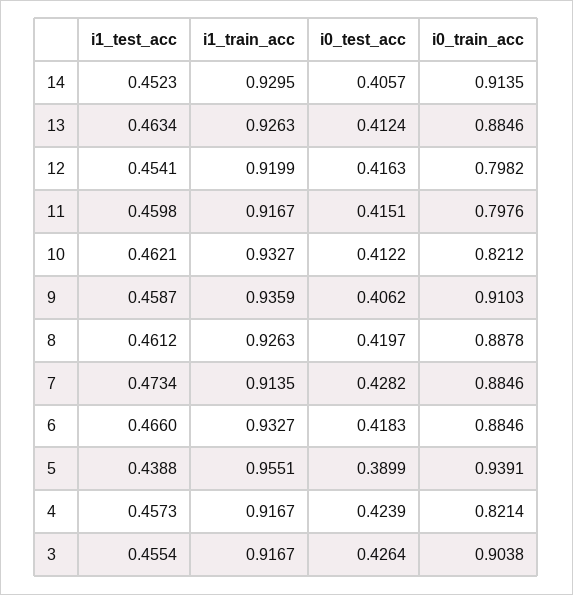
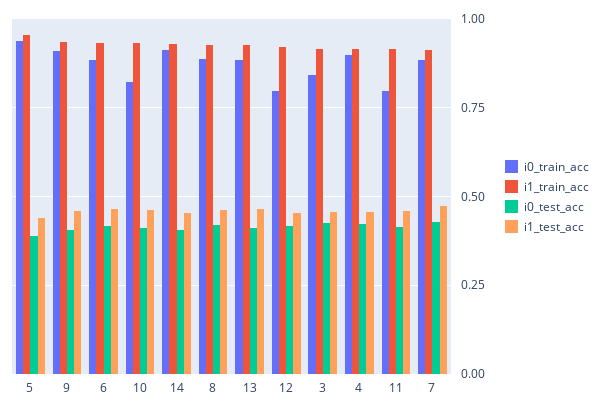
  {
    "i1_test_acc": {
      "14": 0.4523,
      "13": 0.4634,
      "12": 0.4541,
      "11": 0.4598,
      "10": 0.4621,
      "9": 0.4587,
      "8": 0.4612,
      "7": 0.4734,
      "6": 0.466,
      "5": 0.4388,
      "4": 0.4573,
      "3": 0.4554
    },
    "i1_train_acc": {
      "14": 0.9295,
      "13": 0.9263,
      "12": 0.9199,
      "11": 0.9167,
      "10": 0.9327,
      "9": 0.9359,
      "8": 0.9263,
      "7": 0.9135,
      "6": 0.9327,
      "5": 0.9551,
      "4": 0.9167,
      "3": 0.9167
    },
    "i0_test_acc": {
      "14": 0.4057,
      "13": 0.4124,
      "12": 0.4163,
      "11": 0.4151,
      "10": 0.4122,
      "9": 0.4062,
      "8": 0.4197,
      "7": 0.4282,
      "6": 0.4183,
      "5": 0.3899,
      "4": 0.4239,
      "3": 0.4264
    },
    "i0_train_acc": {
      "14": 0.9135,
      "13": 0.8846,
      "12": 0.7982,
      "11": 0.7976,
      "10": 0.8212,
      "9": 0.9103,
      "8": 0.8878,
      "7": 0.8846,
      "6": 0.8846,
      "5": 0.9391,
-     "4": 0.8214,
+     "4": 0.9,
-     "3": 0.9038
+     "3": 0.85
    }
  }

